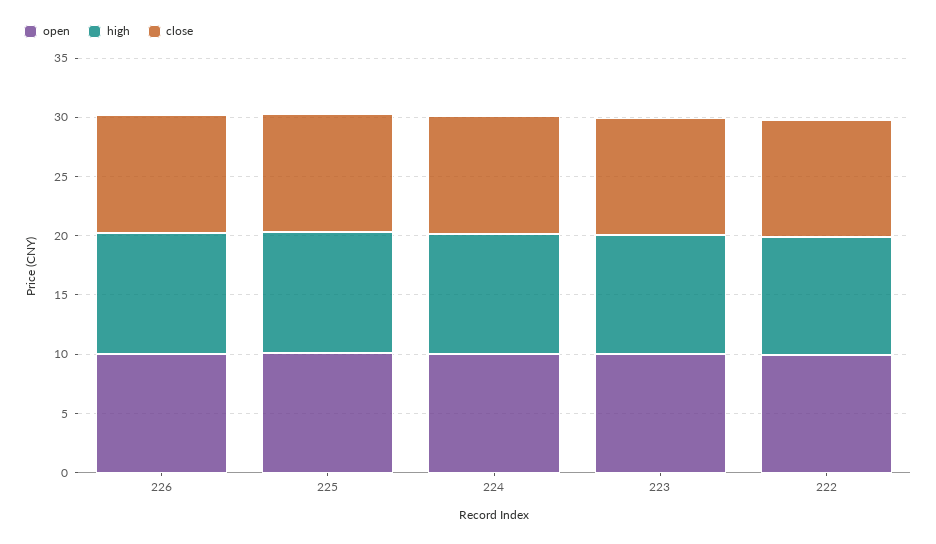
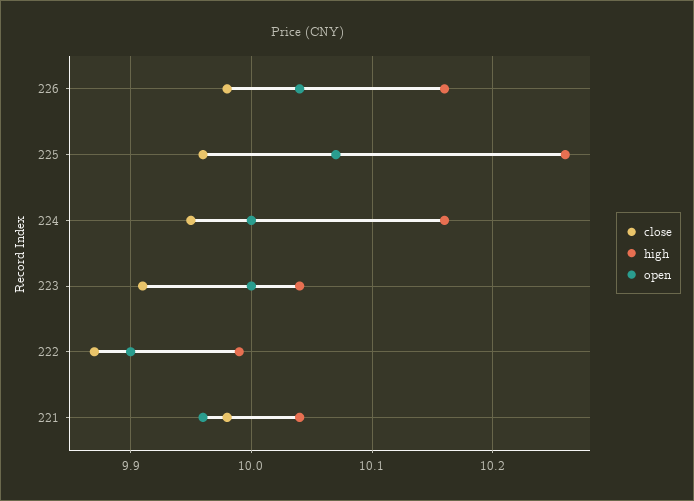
  {
    "open": {
      "226": 10.04,
      "225": 10.07,
      "224": 10,
      "223": 10,
-     "222": 9.9
+     "222": 9.9,
+     "221": 9.96
    },
    "high": {
      "226": 10.16,
      "225": 10.26,
      "224": 10.16,
      "223": 10.04,
-     "222": 9.99
+     "222": 9.99,
+     "221": 10.04
    },
    "close": {
      "226": 9.98,
      "225": 9.96,
      "224": 9.95,
      "223": 9.91,
-     "222": 9.87
+     "222": 9.87,
+     "221": 9.98
    }
  }

